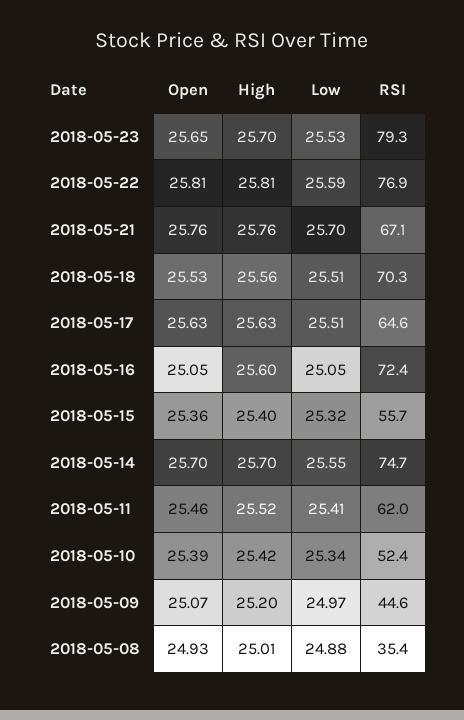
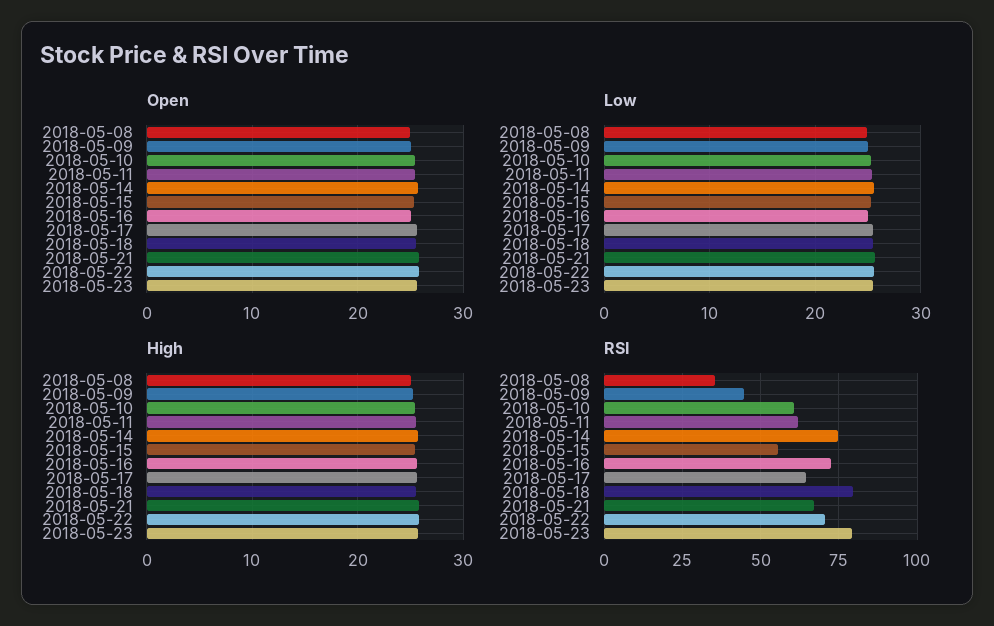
  {
    "Open": {
      "2018-05-23": 25.65,
      "2018-05-22": 25.81,
      "2018-05-21": 25.76,
      "2018-05-18": 25.53,
      "2018-05-17": 25.63,
      "2018-05-16": 25.05,
      "2018-05-15": 25.36,
      "2018-05-14": 25.7,
      "2018-05-11": 25.46,
      "2018-05-10": 25.39,
      "2018-05-09": 25.07,
      "2018-05-08": 24.93
    },
    "High": {
      "2018-05-23": 25.7,
      "2018-05-22": 25.81,
      "2018-05-21": 25.76,
      "2018-05-18": 25.56,
      "2018-05-17": 25.63,
      "2018-05-16": 25.6,
      "2018-05-15": 25.4,
      "2018-05-14": 25.7,
      "2018-05-11": 25.52,
      "2018-05-10": 25.42,
      "2018-05-09": 25.2,
      "2018-05-08": 25.01
    },
    "Low": {
      "2018-05-23": 25.53,
      "2018-05-22": 25.59,
      "2018-05-21": 25.7,
      "2018-05-18": 25.51,
      "2018-05-17": 25.51,
      "2018-05-16": 25.05,
      "2018-05-15": 25.32,
      "2018-05-14": 25.55,
      "2018-05-11": 25.41,
      "2018-05-10": 25.34,
      "2018-05-09": 24.97,
      "2018-05-08": 24.88
    },
    "RSI": {
      "2018-05-23": 79.3,
-     "2018-05-22": 76.9,
+     "2018-05-22": 70,
      "2018-05-21": 67.1,
-     "2018-05-18": 70.3,
+     "2018-05-18": 80,
      "2018-05-17": 64.6,
      "2018-05-16": 72.4,
      "2018-05-15": 55.7,
      "2018-05-14": 74.7,
      "2018-05-11": 62,
-     "2018-05-10": 52.4,
+     "2018-05-10": 60,
      "2018-05-09": 44.6,
      "2018-05-08": 35.4
    }
  }

